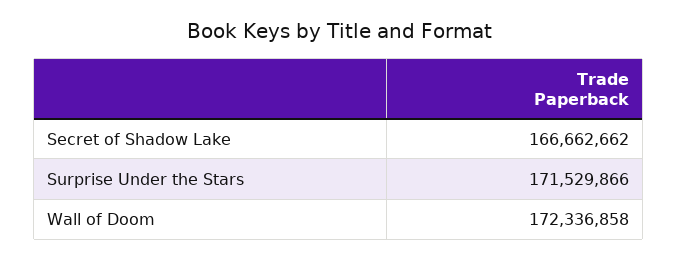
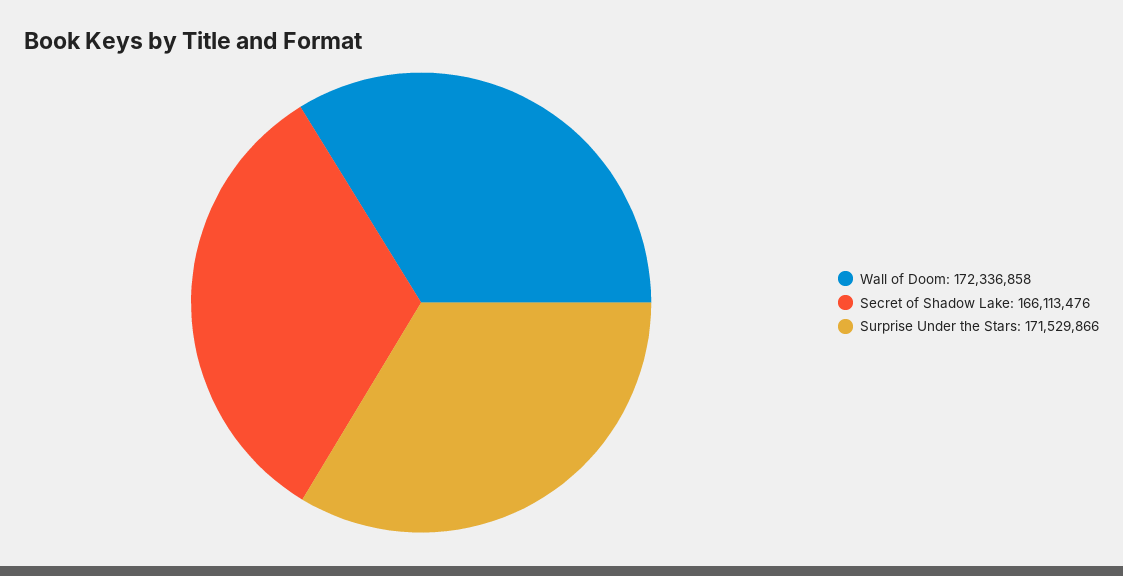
  {
-   "Secret of Shadow Lake": 166662662,
+   "Secret of Shadow Lake": 166113476,
    "Surprise Under the Stars": 171529866,
    "Wall of Doom": 172336858
  }

